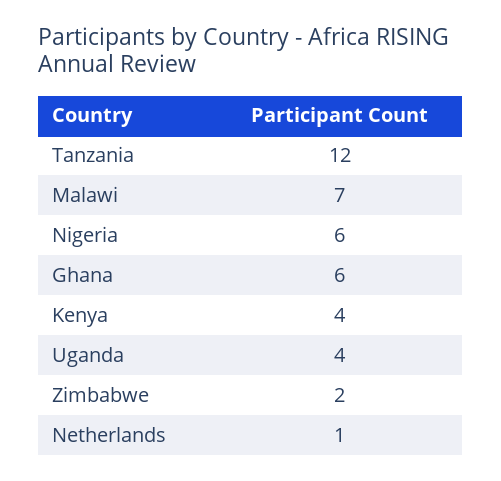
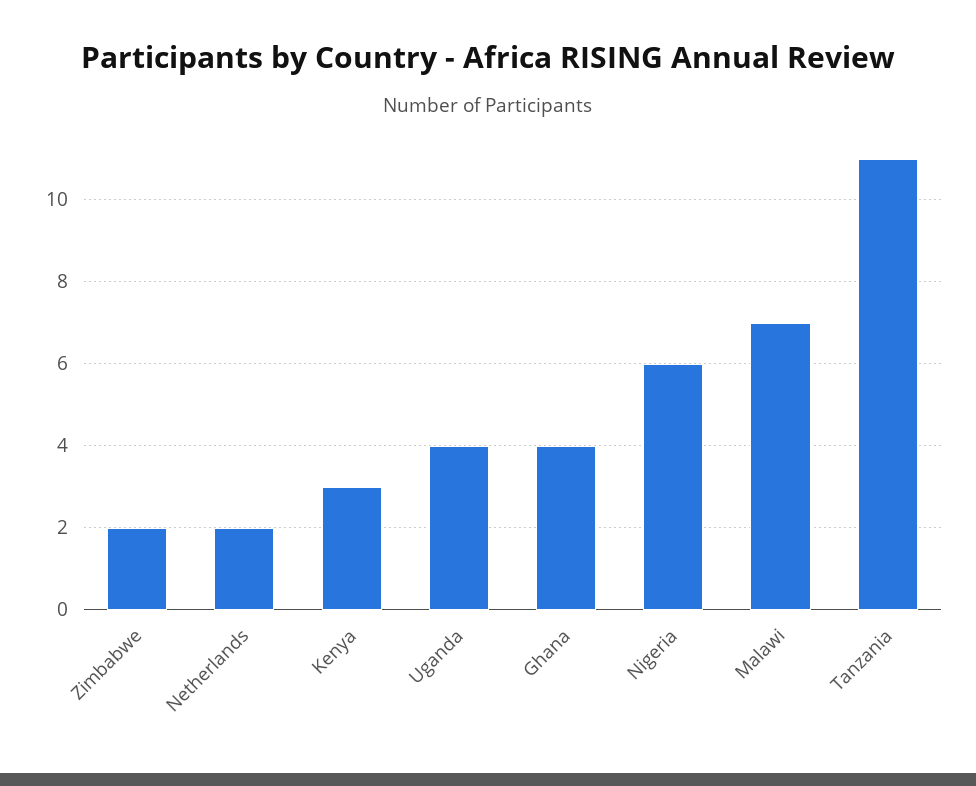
  {
-   "Tanzania": 12,
+   "Tanzania": 11,
    "Malawi": 7,
    "Nigeria": 6,
-   "Ghana": 6,
+   "Ghana": 4,
-   "Kenya": 4,
+   "Kenya": 3,
    "Uganda": 4,
    "Zimbabwe": 2,
-   "Netherlands": 1
+   "Netherlands": 2
  }

